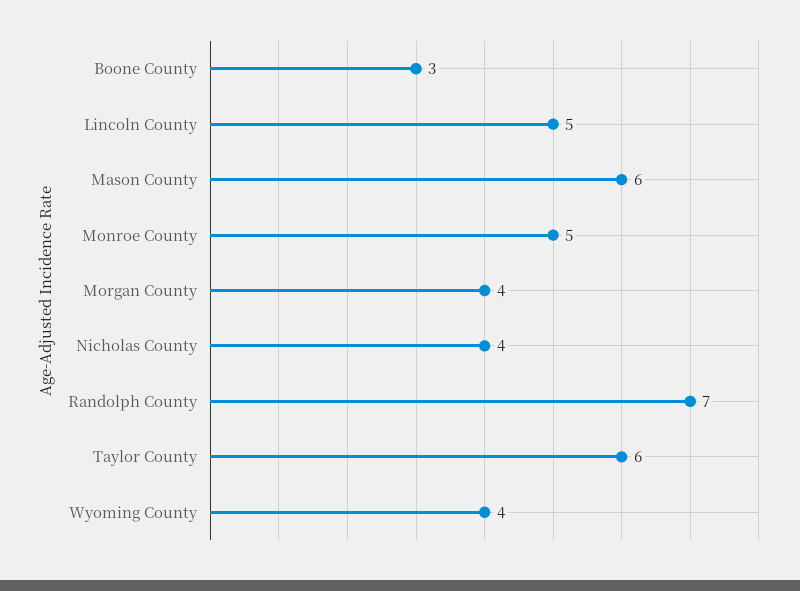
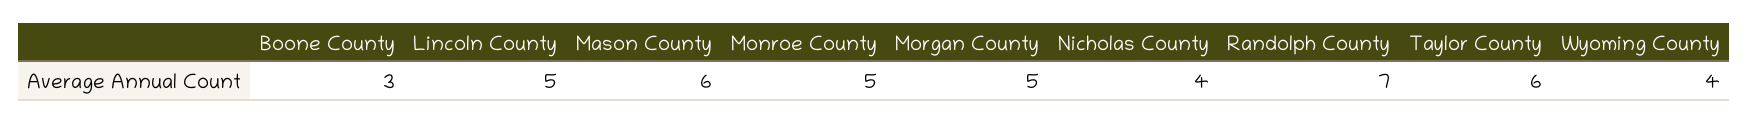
  {
    "Boone County": 3,
    "Lincoln County": 5,
    "Mason County": 6,
    "Monroe County": 5,
-   "Morgan County": 4,
+   "Morgan County": 5,
    "Nicholas County": 4,
    "Randolph County": 7,
    "Taylor County": 6,
    "Wyoming County": 4
  }

